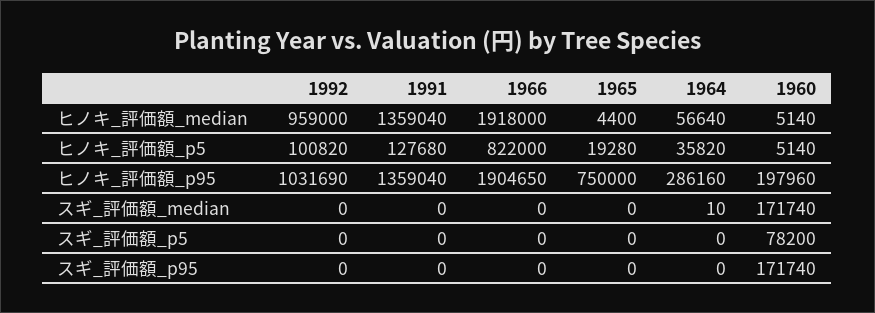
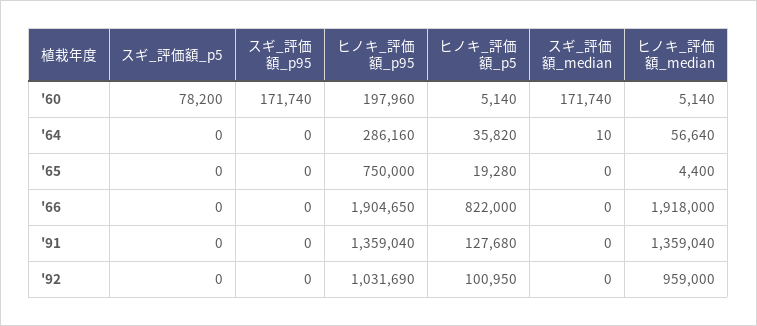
  {
    "1992": {
      "ヒノキ_評価額_median": 959000,
-     "ヒノキ_評価額_p5": 100820,
+     "ヒノキ_評価額_p5": 100950,
      "ヒノキ_評価額_p95": 1031690,
      "スギ_評価額_median": 0,
      "スギ_評価額_p5": 0,
      "スギ_評価額_p95": 0
    },
    "1991": {
      "ヒノキ_評価額_median": 1359040,
      "ヒノキ_評価額_p5": 127680,
      "ヒノキ_評価額_p95": 1359040,
      "スギ_評価額_median": 0,
      "スギ_評価額_p5": 0,
      "スギ_評価額_p95": 0
    },
    "1966": {
      "ヒノキ_評価額_median": 1918000,
      "ヒノキ_評価額_p5": 822000,
      "ヒノキ_評価額_p95": 1904650,
      "スギ_評価額_median": 0,
      "スギ_評価額_p5": 0,
      "スギ_評価額_p95": 0
    },
    "1965": {
      "ヒノキ_評価額_median": 4400,
      "ヒノキ_評価額_p5": 19280,
      "ヒノキ_評価額_p95": 750000,
      "スギ_評価額_median": 0,
      "スギ_評価額_p5": 0,
      "スギ_評価額_p95": 0
    },
    "1964": {
      "ヒノキ_評価額_median": 56640,
      "ヒノキ_評価額_p5": 35820,
      "ヒノキ_評価額_p95": 286160,
      "スギ_評価額_median": 10,
      "スギ_評価額_p5": 0,
      "スギ_評価額_p95": 0
    },
    "1960": {
      "ヒノキ_評価額_median": 5140,
      "ヒノキ_評価額_p5": 5140,
      "ヒノキ_評価額_p95": 197960,
      "スギ_評価額_median": 171740,
      "スギ_評価額_p5": 78200,
      "スギ_評価額_p95": 171740
    }
  }

